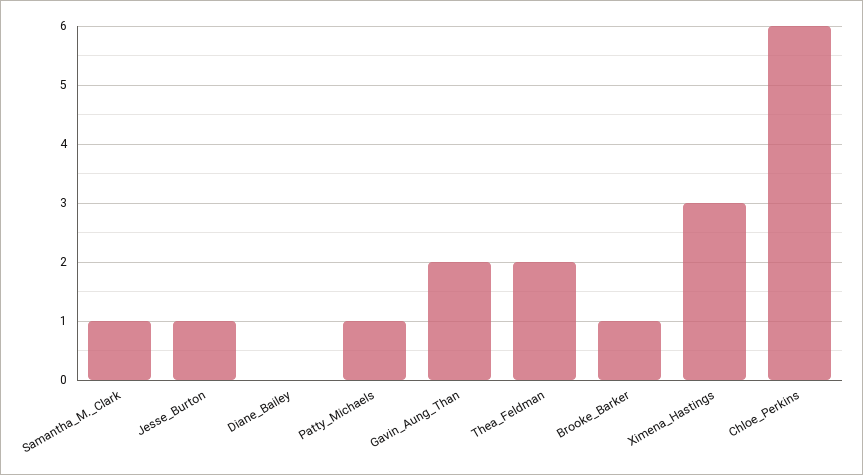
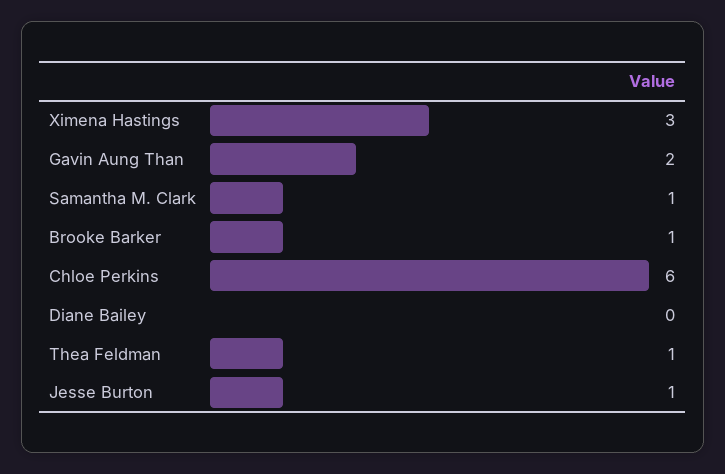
  {
    "Samantha_M._Clark": 1,
    "Jesse_Burton": 1,
    "Diane_Bailey": 0,
-   "Patty_Michaels": 1,
    "Gavin_Aung_Than": 2,
-   "Thea_Feldman": 2,
+   "Thea_Feldman": 1,
    "Brooke_Barker": 1,
    "Ximena_Hastings": 3,
    "Chloe_Perkins": 6
  }

